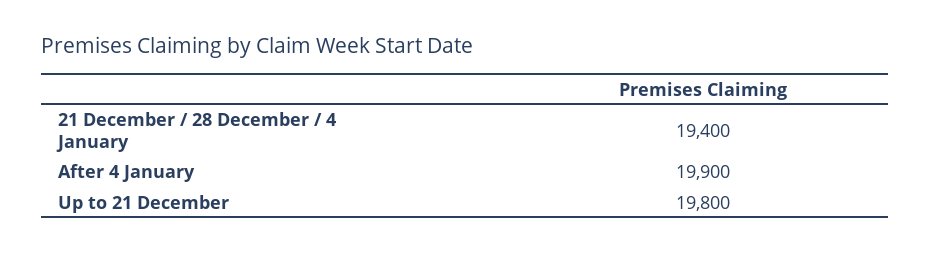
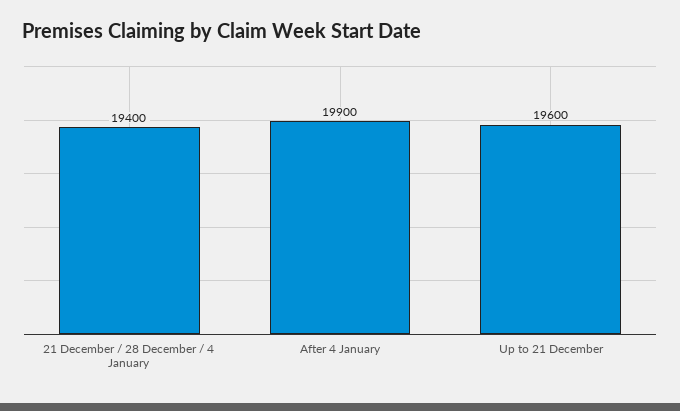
  {
    "21 December / 28 December / 4 January": 19400,
    "After 4 January": 19900,
-   "Up to 21 December": 19800
+   "Up to 21 December": 19600
  }

